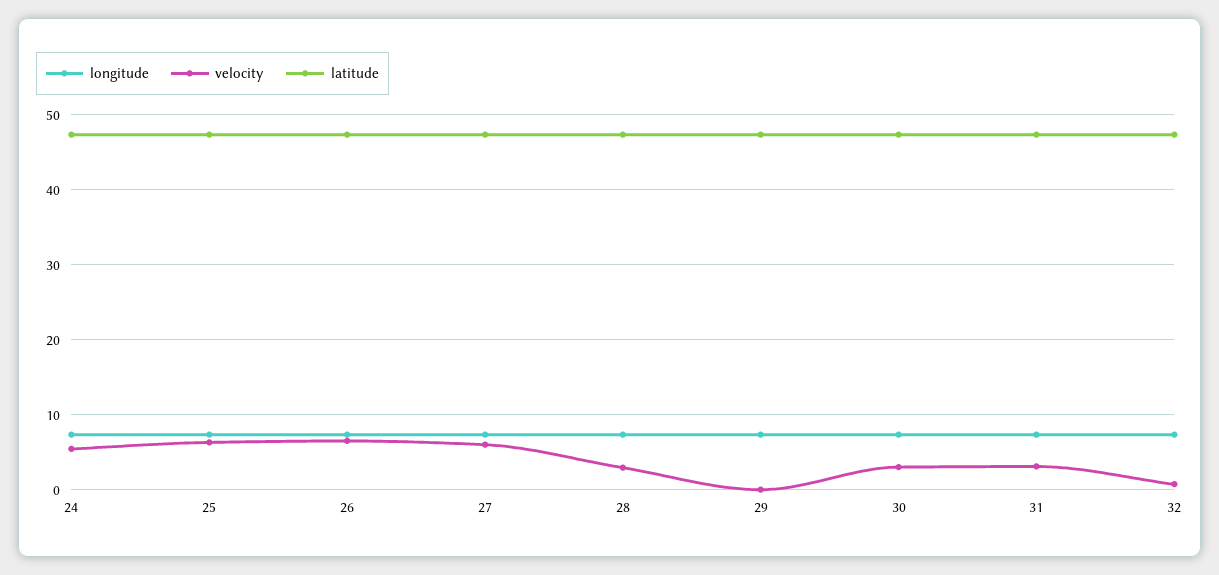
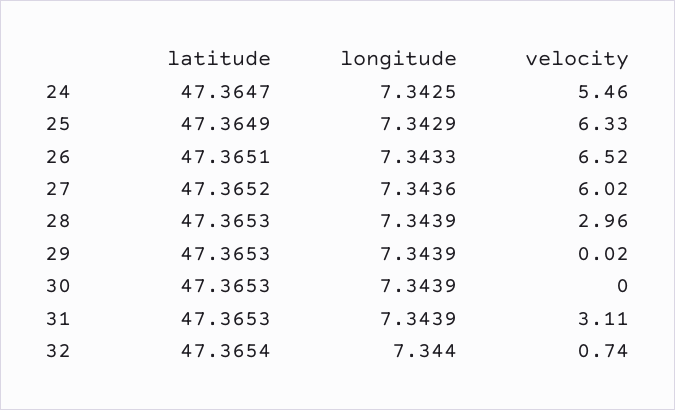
  {
    "longitude": {
      "24": 7.3425,
      "25": 7.3429,
      "26": 7.3433,
      "27": 7.3436,
      "28": 7.3439,
      "29": 7.3439,
      "30": 7.3439,
      "31": 7.3439,
      "32": 7.344
    },
    "velocity": {
      "24": 5.46,
      "25": 6.33,
      "26": 6.52,
      "27": 6.02,
      "28": 2.96,
      "29": 0.02,
-     "30": 3,
+     "30": 0,
      "31": 3.11,
      "32": 0.74
    },
    "latitude": {
      "24": 47.3647,
      "25": 47.3649,
      "26": 47.3651,
      "27": 47.3652,
      "28": 47.3653,
      "29": 47.3653,
      "30": 47.3653,
      "31": 47.3653,
      "32": 47.3654
    }
  }

